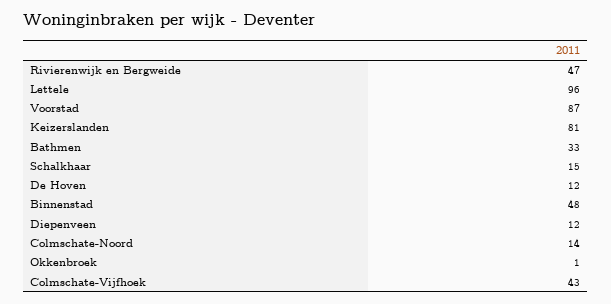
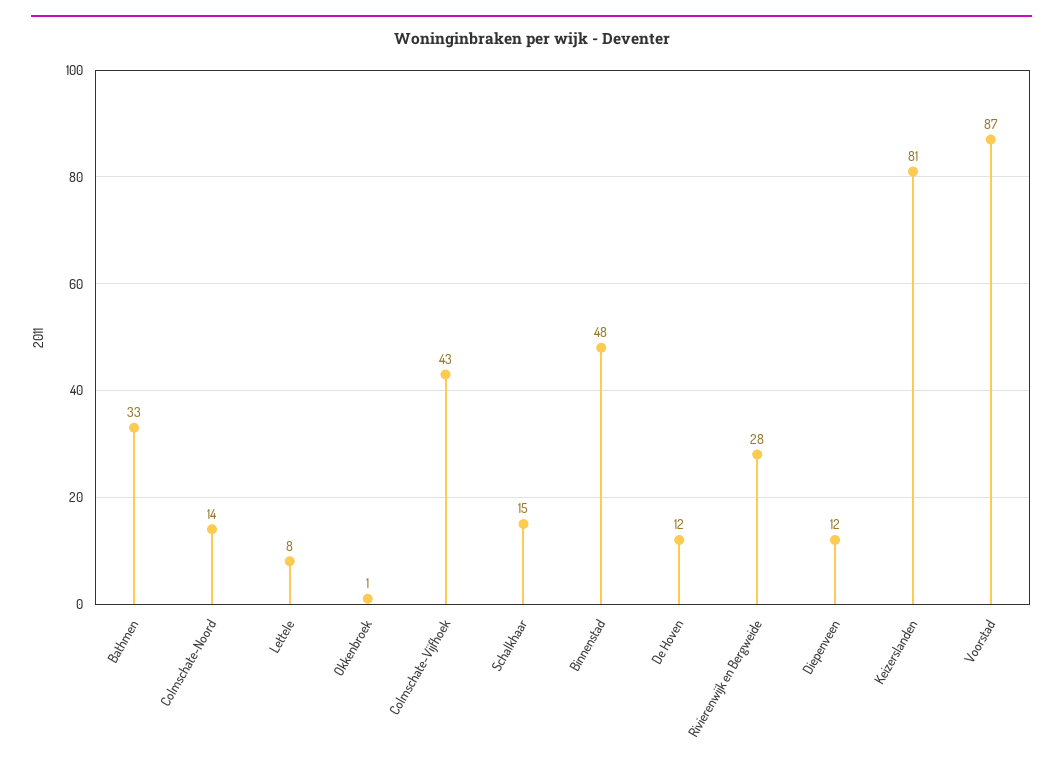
  {
-   "Rivierenwijk en Bergweide": 47,
+   "Rivierenwijk en Bergweide": 28,
-   "Lettele": 96,
+   "Lettele": 8,
    "Voorstad": 87,
    "Keizerslanden": 81,
    "Bathmen": 33,
    "Schalkhaar": 15,
    "De Hoven": 12,
    "Binnenstad": 48,
    "Diepenveen": 12,
    "Colmschate-Noord": 14,
    "Okkenbroek": 1,
    "Colmschate-Vijfhoek": 43
  }

